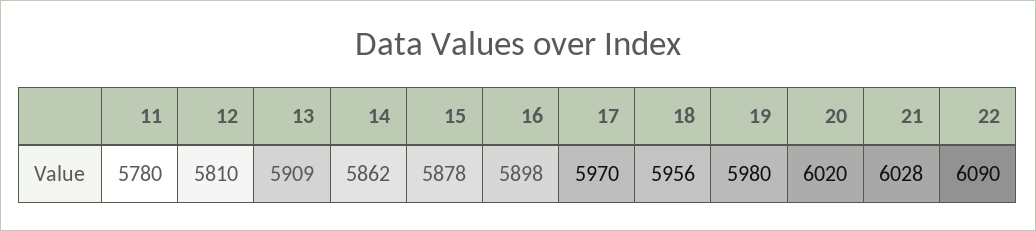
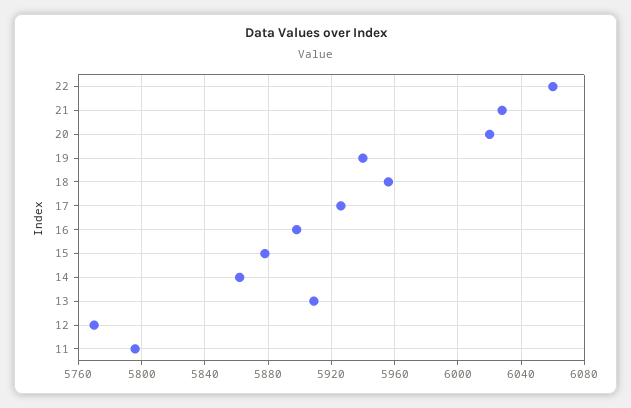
  {
-   "11": 5780,
+   "11": 5795,
-   "12": 5810,
+   "12": 5770,
    "13": 5909,
    "14": 5862,
    "15": 5878,
    "16": 5898,
-   "17": 5970,
+   "17": 5925,
    "18": 5956,
-   "19": 5980,
+   "19": 5940,
    "20": 6020,
    "21": 6028,
-   "22": 6090
+   "22": 6060
  }

